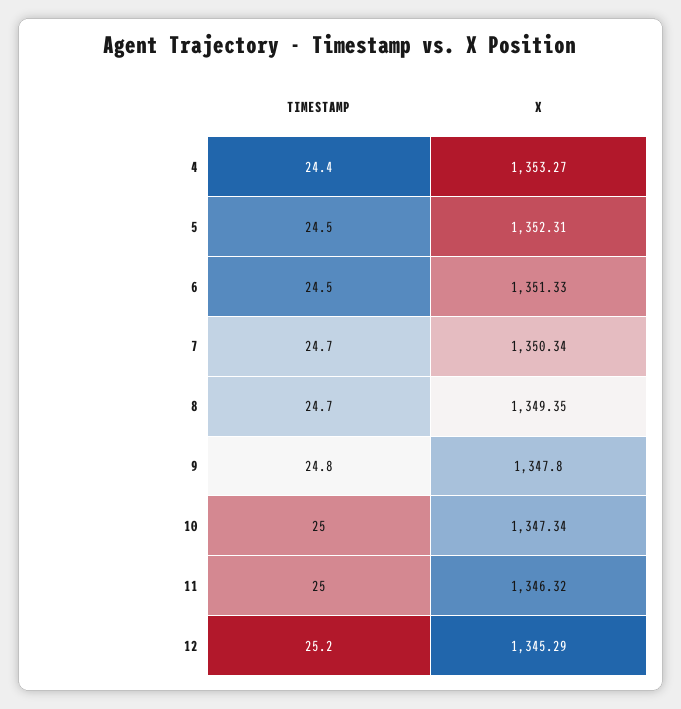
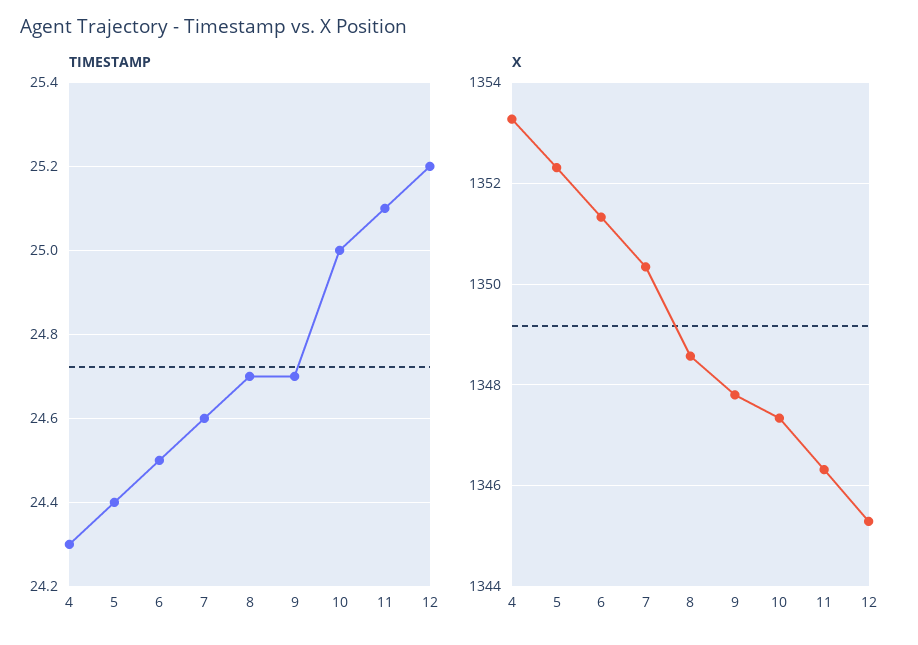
  {
    "TIMESTAMP": {
-     "4": 24.4,
+     "4": 24.3,
-     "5": 24.5,
+     "5": 24.4,
      "6": 24.5,
-     "7": 24.7,
+     "7": 24.6,
      "8": 24.7,
-     "9": 24.8,
+     "9": 24.7,
      "10": 25,
-     "11": 25,
+     "11": 25.1,
      "12": 25.2
    },
    "X": {
      "4": 1353.27,
      "5": 1352.31,
      "6": 1351.33,
      "7": 1350.34,
-     "8": 1349.35,
+     "8": 1348.6,
      "9": 1347.8,
      "10": 1347.34,
      "11": 1346.32,
      "12": 1345.29
    }
  }

